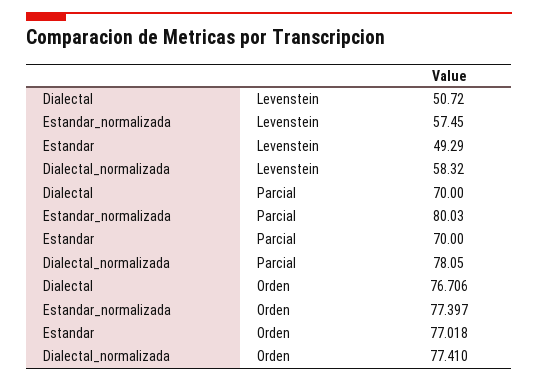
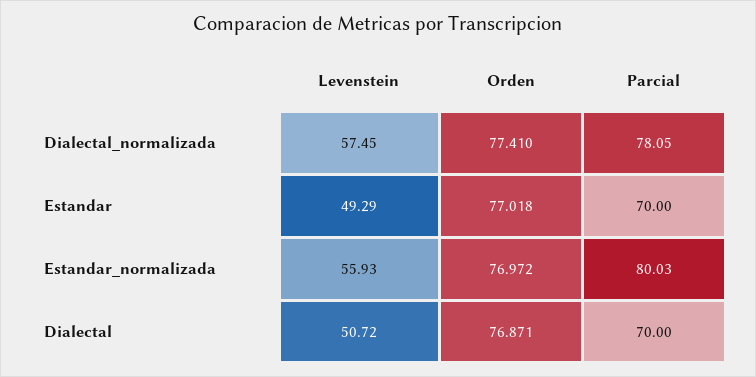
  {
    "Dialectal": {
      "Levenstein": 50.72,
      "Parcial": 70,
-     "Orden": 76.706
+     "Orden": 76.871
    },
    "Estandar_normalizada": {
-     "Levenstein": 57.45,
+     "Levenstein": 55.93,
      "Parcial": 80.03,
-     "Orden": 77.397
+     "Orden": 76.972
    },
    "Estandar": {
      "Levenstein": 49.29,
      "Parcial": 70,
      "Orden": 77.018
    },
    "Dialectal_normalizada": {
-     "Levenstein": 58.32,
+     "Levenstein": 57.45,
      "Parcial": 78.05,
      "Orden": 77.41
    }
  }

